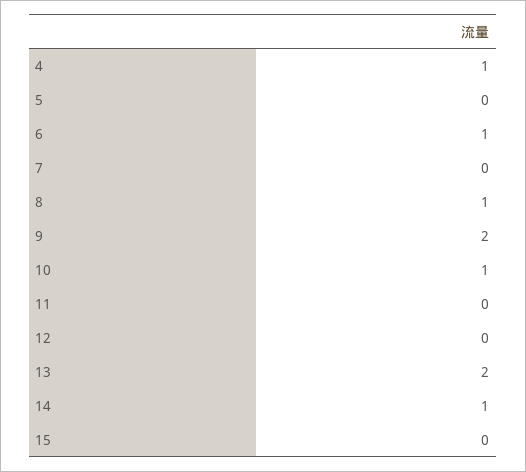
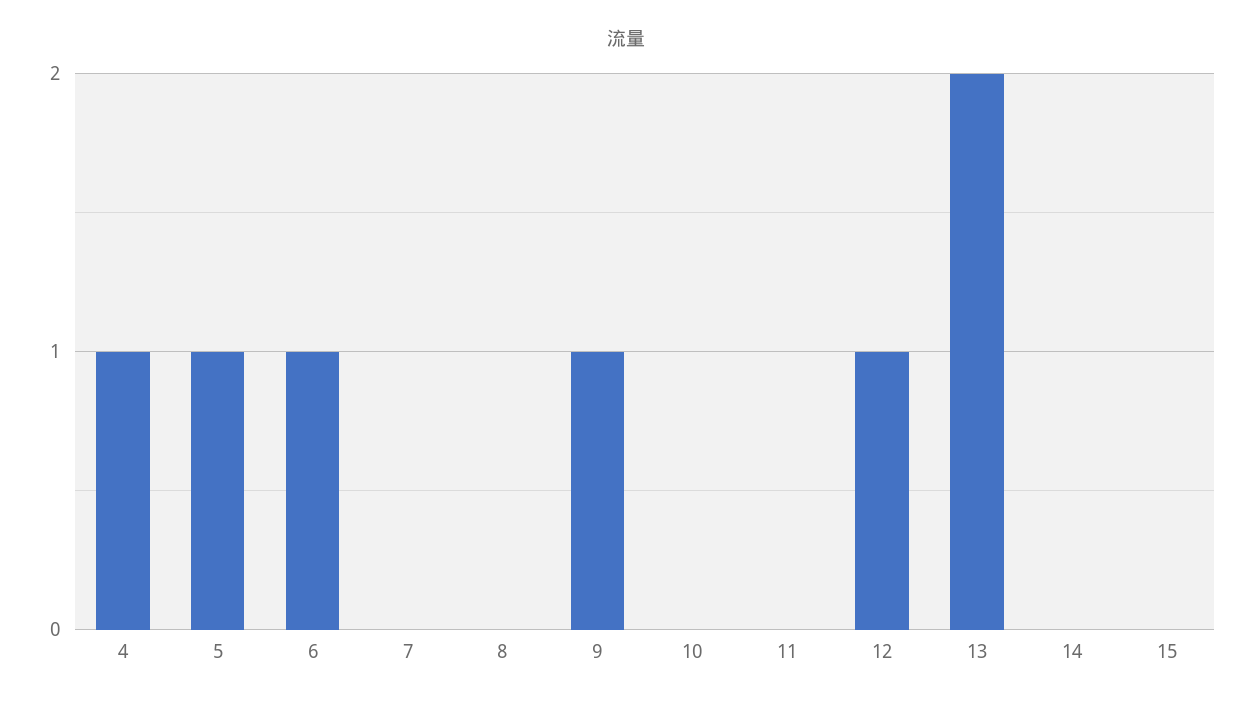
  {
    "4": 1,
-   "5": 0,
+   "5": 1,
    "6": 1,
    "7": 0,
-   "8": 1,
+   "8": 0,
-   "9": 2,
+   "9": 1,
-   "10": 1,
+   "10": 0,
    "11": 0,
-   "12": 0,
+   "12": 1,
    "13": 2,
-   "14": 1,
+   "14": 0,
    "15": 0
  }

